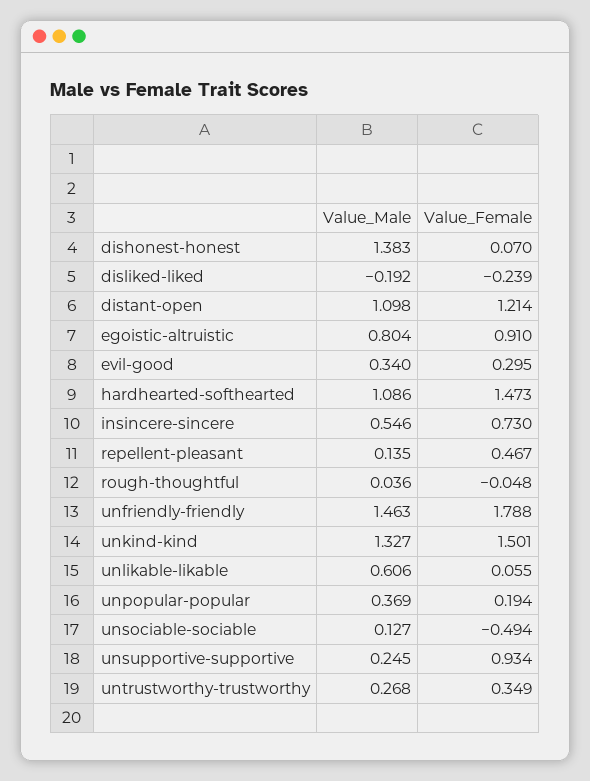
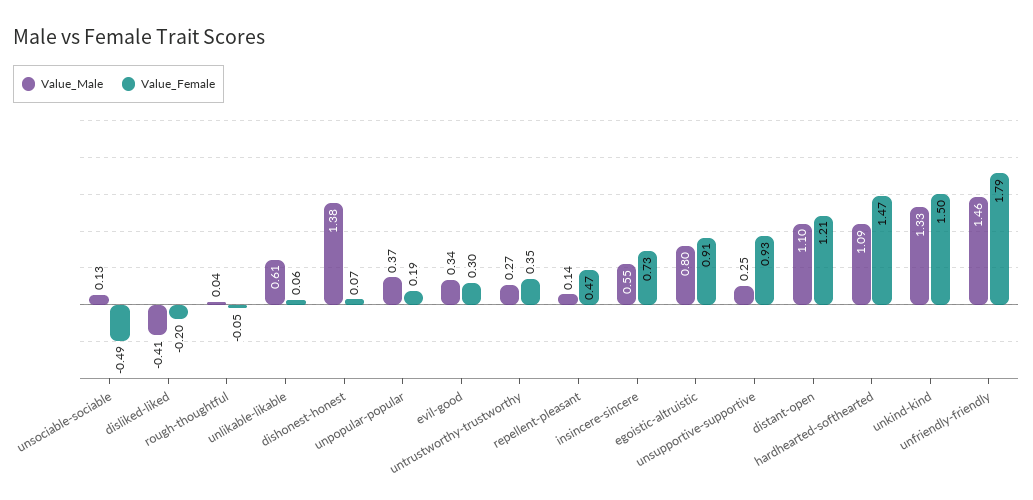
  {
    "Value_Male": {
      "dishonest-honest": 1.383,
-     "disliked-liked": -0.192,
+     "disliked-liked": -0.41,
      "distant-open": 1.098,
      "egoistic-altruistic": 0.804,
      "evil-good": 0.34,
      "hardhearted-softhearted": 1.086,
      "insincere-sincere": 0.546,
      "repellent-pleasant": 0.135,
      "rough-thoughtful": 0.036,
      "unfriendly-friendly": 1.463,
      "unkind-kind": 1.327,
      "unlikable-likable": 0.606,
      "unpopular-popular": 0.369,
      "unsociable-sociable": 0.127,
      "unsupportive-supportive": 0.245,
      "untrustworthy-trustworthy": 0.268
    },
    "Value_Female": {
      "dishonest-honest": 0.07,
-     "disliked-liked": -0.239,
+     "disliked-liked": -0.2,
      "distant-open": 1.214,
      "egoistic-altruistic": 0.91,
      "evil-good": 0.295,
      "hardhearted-softhearted": 1.473,
      "insincere-sincere": 0.73,
      "repellent-pleasant": 0.467,
      "rough-thoughtful": -0.048,
      "unfriendly-friendly": 1.788,
      "unkind-kind": 1.501,
      "unlikable-likable": 0.055,
      "unpopular-popular": 0.194,
      "unsociable-sociable": -0.494,
      "unsupportive-supportive": 0.934,
      "untrustworthy-trustworthy": 0.349
    }
  }

